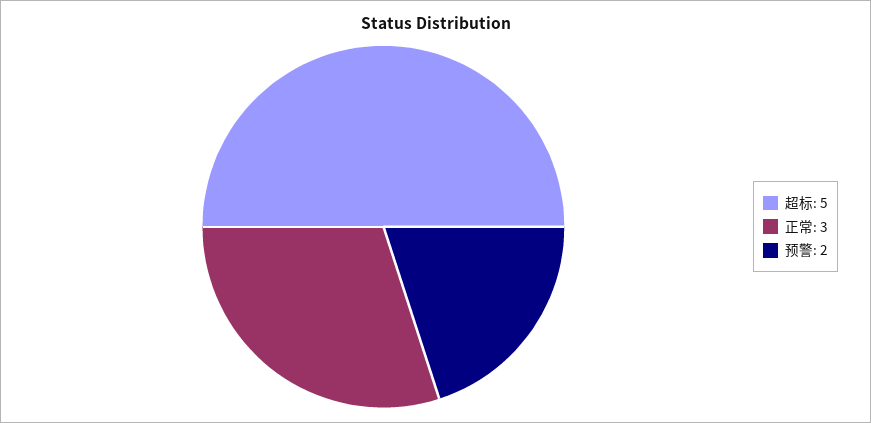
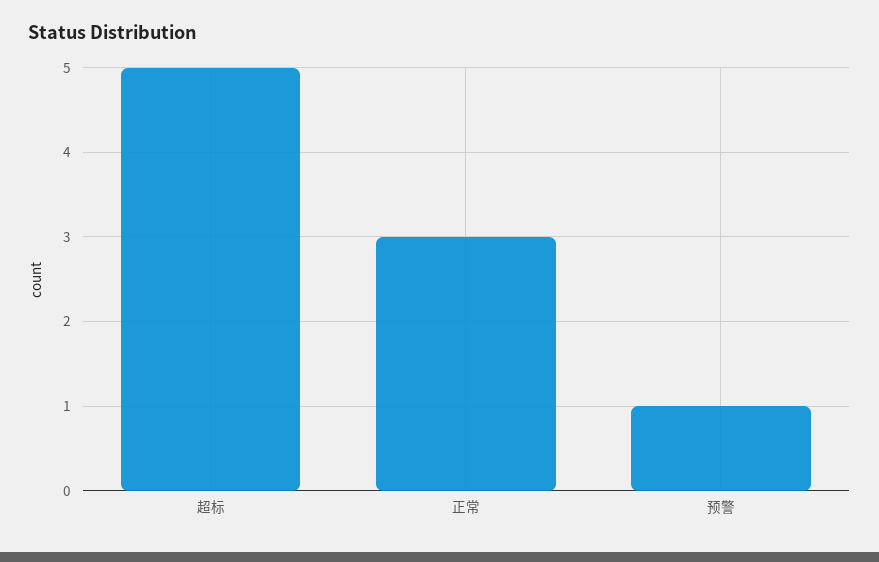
  {
    "超标": 5,
    "正常": 3,
-   "预警": 2
+   "预警": 1
  }

